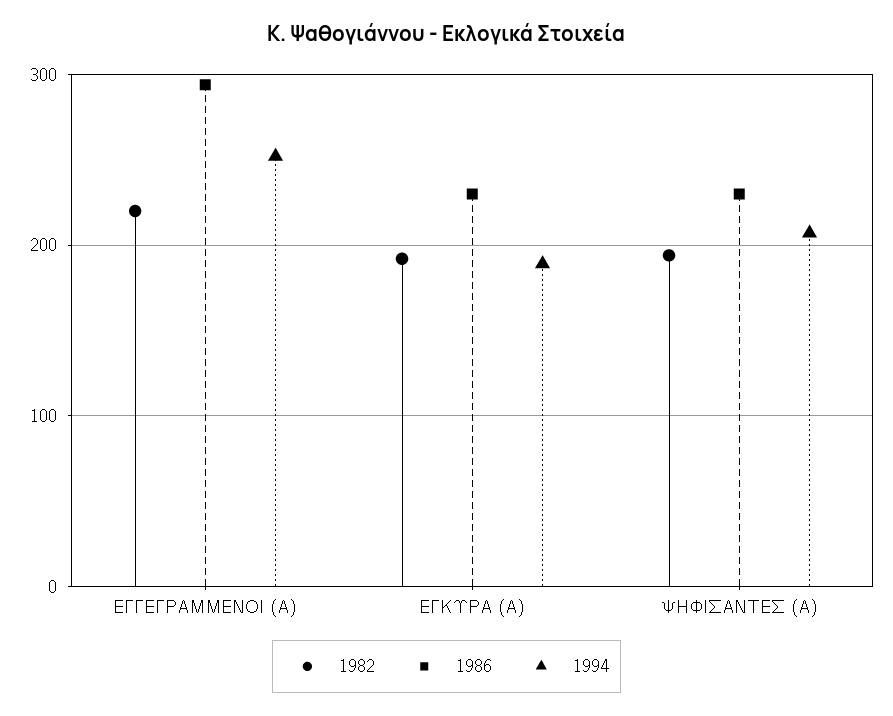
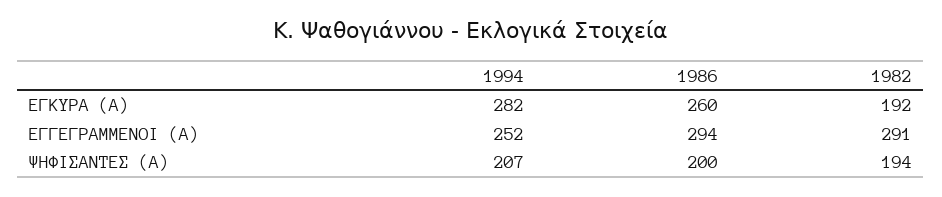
  {
    "1982": {
-     "ΕΓΓΕΓΡΑΜΜΕΝΟΙ (Α)": 220,
+     "ΕΓΓΕΓΡΑΜΜΕΝΟΙ (Α)": 291,
      "ΕΓΚΥΡΑ (Α)": 192,
      "ΨΗΦΙΣΑΝΤΕΣ (Α)": 194
    },
    "1986": {
      "ΕΓΓΕΓΡΑΜΜΕΝΟΙ (Α)": 294,
-     "ΕΓΚΥΡΑ (Α)": 230,
+     "ΕΓΚΥΡΑ (Α)": 260,
-     "ΨΗΦΙΣΑΝΤΕΣ (Α)": 230
+     "ΨΗΦΙΣΑΝΤΕΣ (Α)": 200
    },
    "1994": {
      "ΕΓΓΕΓΡΑΜΜΕΝΟΙ (Α)": 252,
-     "ΕΓΚΥΡΑ (Α)": 190,
+     "ΕΓΚΥΡΑ (Α)": 282,
      "ΨΗΦΙΣΑΝΤΕΣ (Α)": 207
    }
  }

